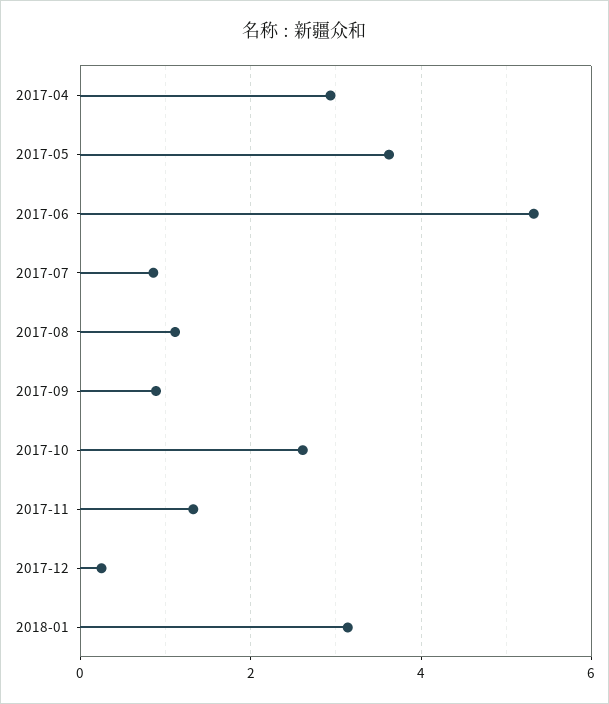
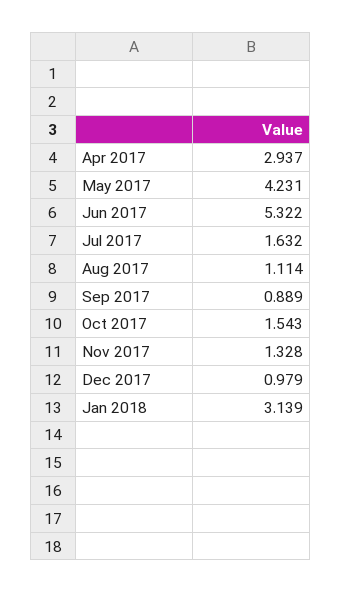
  {
    "2017-04": 2.937,
-   "2017-05": 3.6,
+   "2017-05": 4.231,
    "2017-06": 5.322,
-   "2017-07": 0.8,
+   "2017-07": 1.632,
    "2017-08": 1.114,
    "2017-09": 0.889,
-   "2017-10": 2.6,
+   "2017-10": 1.543,
    "2017-11": 1.328,
-   "2017-12": 0.2,
+   "2017-12": 0.979,
    "2018-01": 3.139
  }

